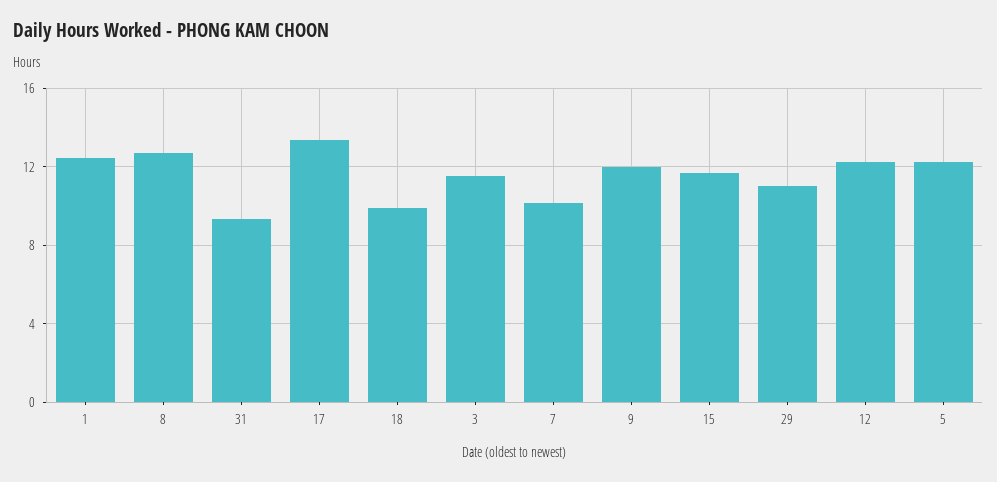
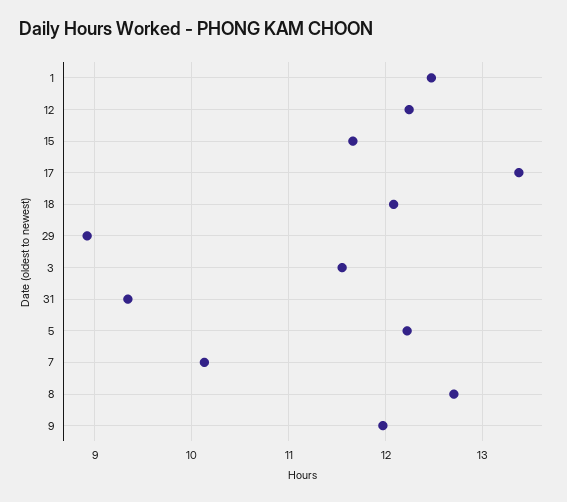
  {
    "1": 12.5,
    "8": 12.7,
    "31": 9.3,
    "17": 13.4,
-   "18": 10,
+   "18": 12.1,
    "3": 11.6,
    "7": 10.1,
    "9": 12,
    "15": 11.7,
-   "29": 11,
+   "29": 8.9,
    "12": 12.2,
    "5": 12.2
  }

